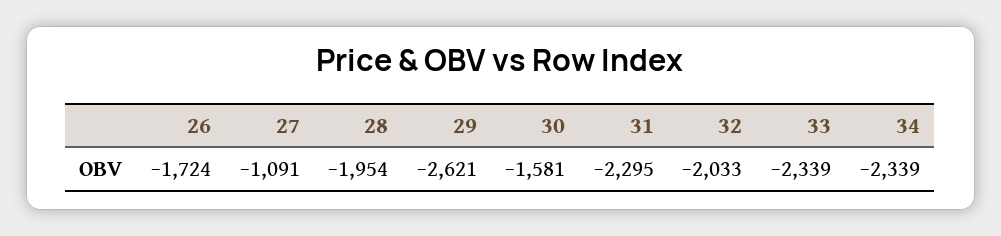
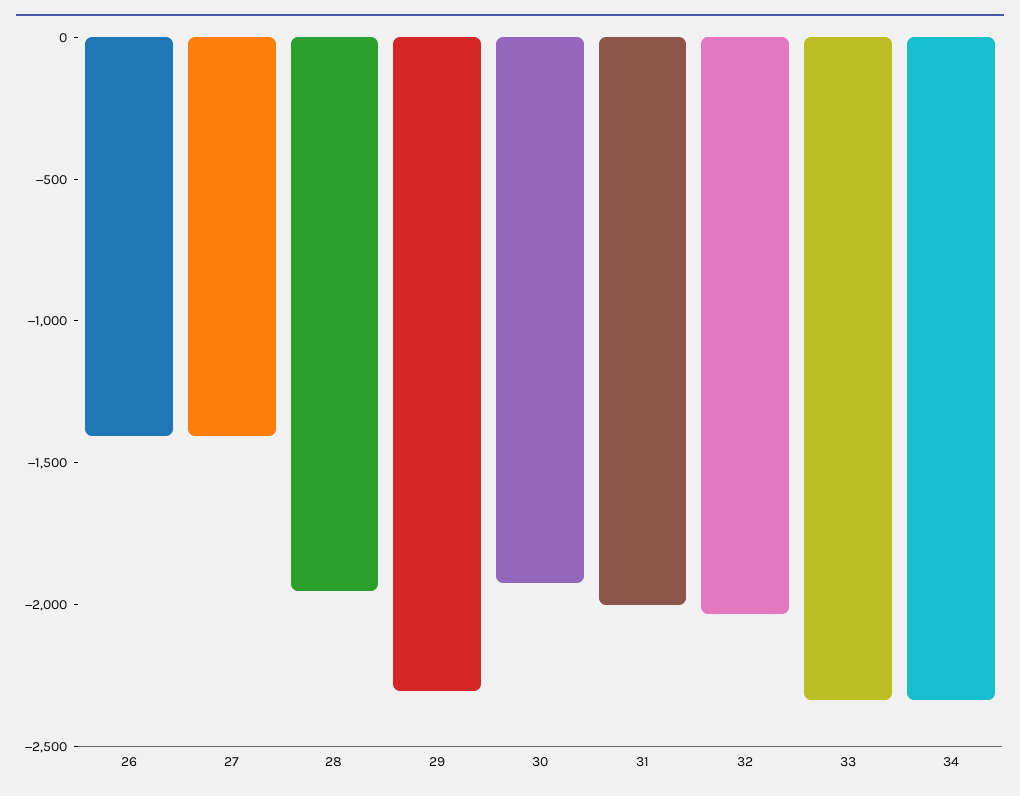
  {
-   "26": -1724,
+   "26": -1400,
-   "27": -1091,
+   "27": -1400,
    "28": -1954,
-   "29": -2621,
+   "29": -2300,
-   "30": -1581,
+   "30": -1900,
-   "31": -2295,
+   "31": -2000,
    "32": -2033,
    "33": -2339,
    "34": -2339
  }

